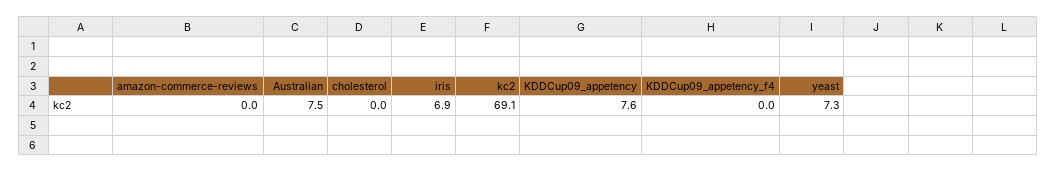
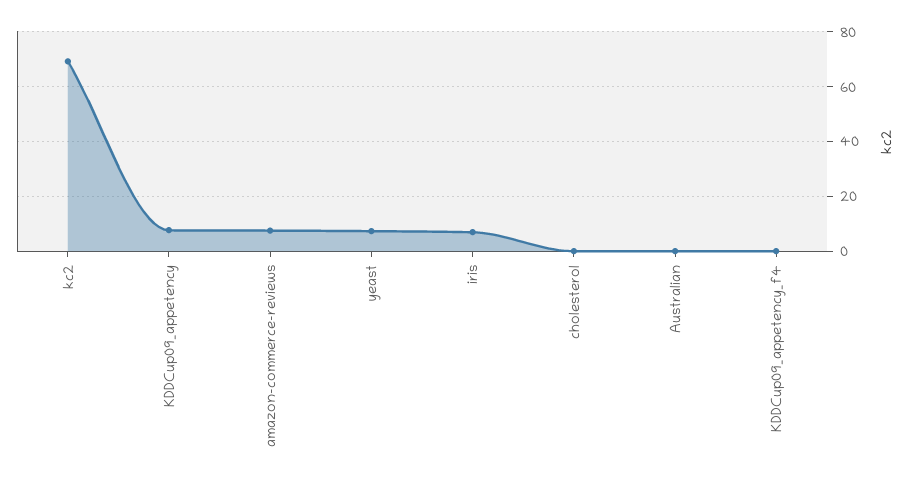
  {
-   "amazon-commerce-reviews": 0,
+   "amazon-commerce-reviews": 7.5,
-   "Australian": 7.5,
+   "Australian": 0,
    "cholesterol": 0,
    "iris": 6.9,
    "kc2": 69.1,
    "KDDCup09_appetency": 7.6,
    "KDDCup09_appetency_f4": 0,
    "yeast": 7.3
  }

